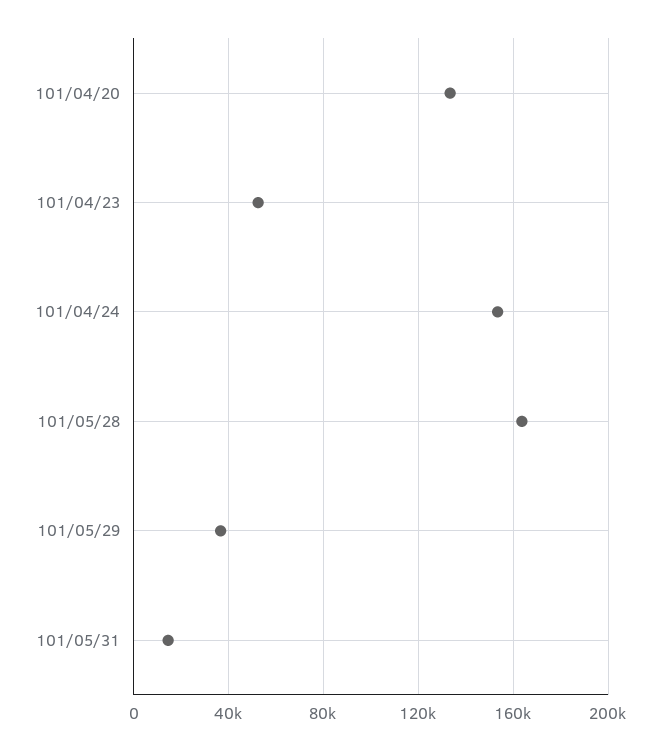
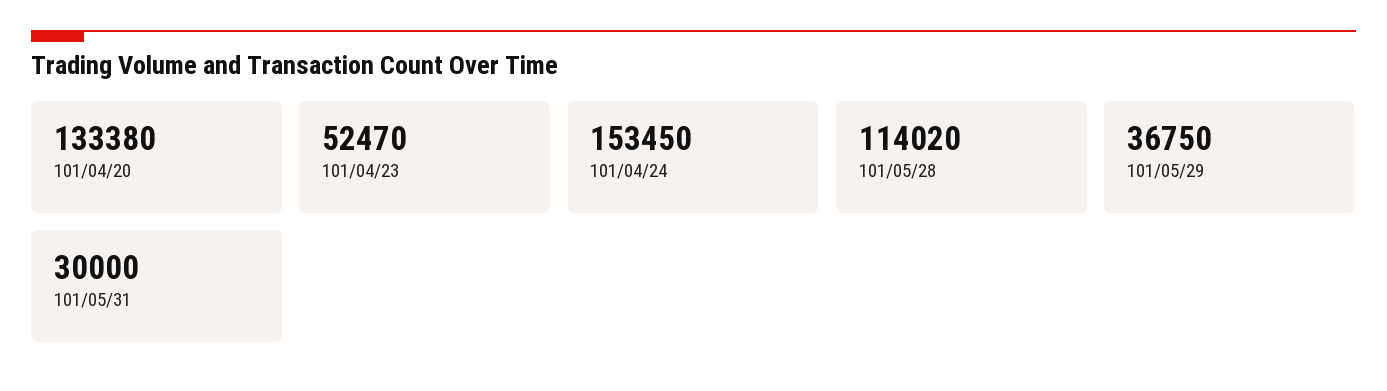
  {
    "101/04/20": 133380,
    "101/04/23": 52470,
    "101/04/24": 153450,
-   "101/05/28": 165000,
+   "101/05/28": 114020,
    "101/05/29": 36750,
-   "101/05/31": 15000
+   "101/05/31": 30000
  }

